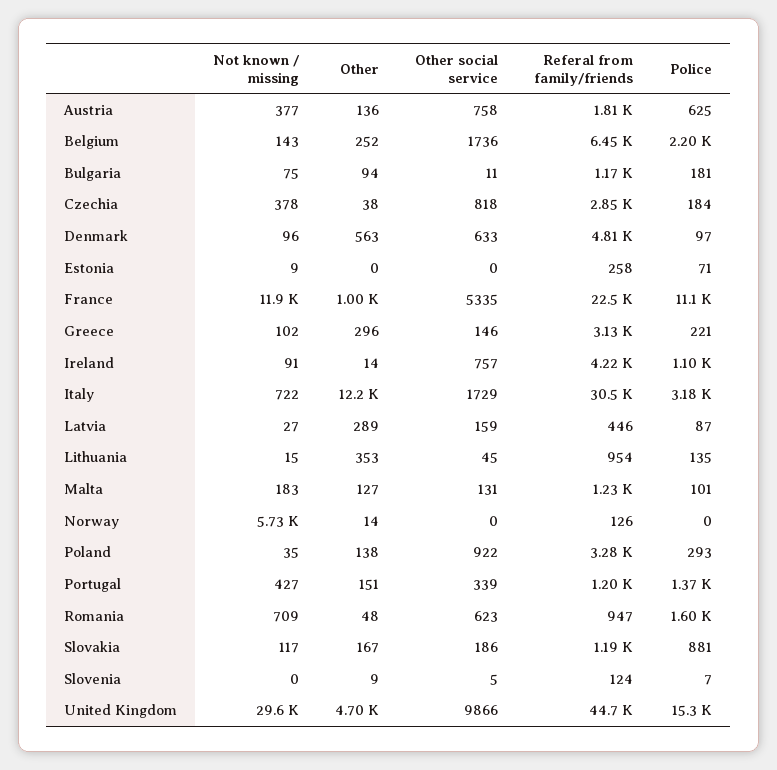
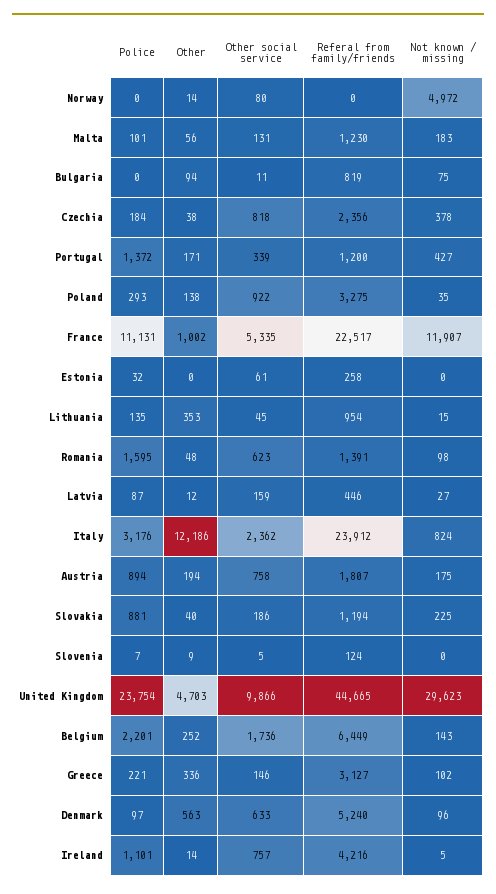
  {
    "Not known / missing": {
-     "Austria": 377,
+     "Austria": 175,
      "Belgium": 143,
      "Bulgaria": 75,
      "Czechia": 378,
      "Denmark": 96,
-     "Estonia": 9,
+     "Estonia": 0,
      "France": 11907,
      "Greece": 102,
-     "Ireland": 91,
+     "Ireland": 5,
-     "Italy": 722,
+     "Italy": 824,
      "Latvia": 27,
      "Lithuania": 15,
      "Malta": 183,
-     "Norway": 5730,
+     "Norway": 4972,
      "Poland": 35,
      "Portugal": 427,
-     "Romania": 709,
+     "Romania": 98,
-     "Slovakia": 117,
+     "Slovakia": 225,
      "Slovenia": 0,
      "United Kingdom": 29623
    },
    "Other": {
-     "Austria": 136,
+     "Austria": 194,
      "Belgium": 252,
      "Bulgaria": 94,
      "Czechia": 38,
      "Denmark": 563,
      "Estonia": 0,
      "France": 1002,
-     "Greece": 296,
+     "Greece": 336,
      "Ireland": 14,
      "Italy": 12186,
-     "Latvia": 289,
+     "Latvia": 12,
      "Lithuania": 353,
-     "Malta": 127,
+     "Malta": 56,
      "Norway": 14,
      "Poland": 138,
-     "Portugal": 151,
+     "Portugal": 171,
      "Romania": 48,
-     "Slovakia": 167,
+     "Slovakia": 40,
      "Slovenia": 9,
      "United Kingdom": 4703
    },
    "Other social service": {
      "Austria": 758,
      "Belgium": 1736,
      "Bulgaria": 11,
      "Czechia": 818,
      "Denmark": 633,
-     "Estonia": 0,
+     "Estonia": 61,
      "France": 5335,
      "Greece": 146,
      "Ireland": 757,
-     "Italy": 1729,
+     "Italy": 2362,
      "Latvia": 159,
      "Lithuania": 45,
      "Malta": 131,
-     "Norway": 0,
+     "Norway": 80,
      "Poland": 922,
      "Portugal": 339,
      "Romania": 623,
      "Slovakia": 186,
      "Slovenia": 5,
      "United Kingdom": 9866
    },
    "Referal from family/friends": {
      "Austria": 1807,
      "Belgium": 6449,
-     "Bulgaria": 1170,
+     "Bulgaria": 819,
-     "Czechia": 2850,
+     "Czechia": 2356,
-     "Denmark": 4810,
+     "Denmark": 5240,
      "Estonia": 258,
      "France": 22517,
      "Greece": 3127,
      "Ireland": 4216,
-     "Italy": 30500,
+     "Italy": 23912,
      "Latvia": 446,
      "Lithuania": 954,
      "Malta": 1230,
-     "Norway": 126,
+     "Norway": 0,
      "Poland": 3275,
      "Portugal": 1200,
-     "Romania": 947,
+     "Romania": 1391,
      "Slovakia": 1194,
      "Slovenia": 124,
      "United Kingdom": 44665
    },
    "Police": {
-     "Austria": 625,
+     "Austria": 894,
      "Belgium": 2201,
-     "Bulgaria": 181,
+     "Bulgaria": 0,
      "Czechia": 184,
      "Denmark": 97,
-     "Estonia": 71,
+     "Estonia": 32,
      "France": 11131,
      "Greece": 221,
      "Ireland": 1101,
      "Italy": 3176,
      "Latvia": 87,
      "Lithuania": 135,
      "Malta": 101,
      "Norway": 0,
      "Poland": 293,
      "Portugal": 1372,
      "Romania": 1595,
      "Slovakia": 881,
      "Slovenia": 7,
-     "United Kingdom": 15300
+     "United Kingdom": 23754
    }
  }

